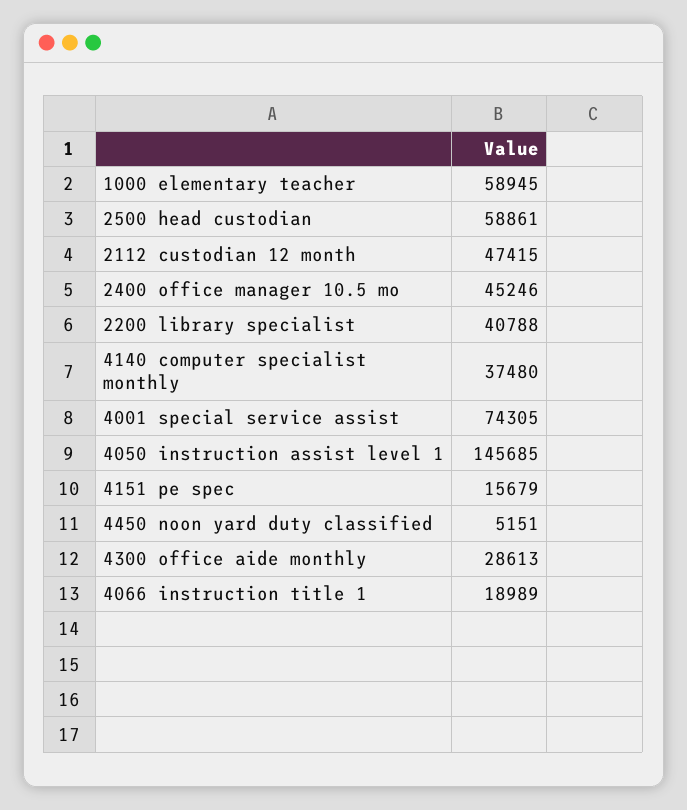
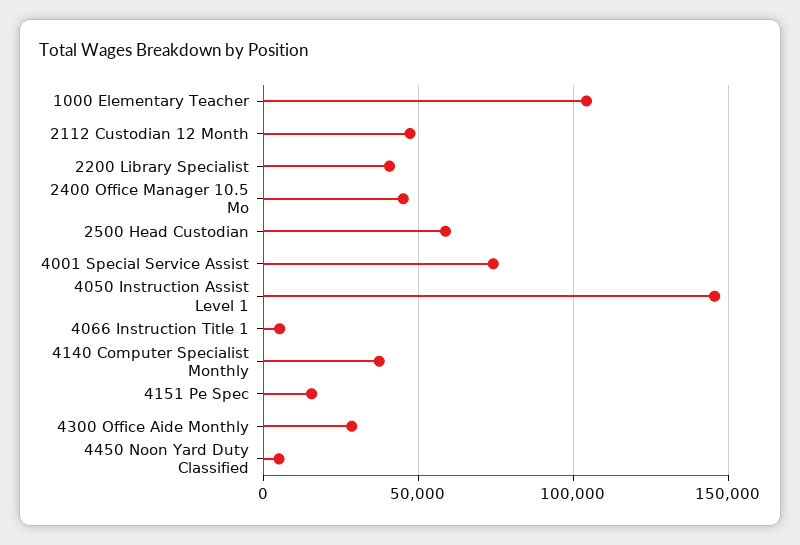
  {
-   "1000 elementary teacher": 58945,
+   "1000 elementary teacher": 105000,
    "2500 head custodian": 58861,
    "2112 custodian 12 month": 47415,
    "2400 office manager 10.5 mo": 45246,
    "2200 library specialist": 40788,
    "4140 computer specialist monthly": 37480,
    "4001 special service assist": 74305,
    "4050 instruction assist level 1": 145685,
    "4151 pe spec": 15679,
    "4450 noon yard duty classified": 5151,
    "4300 office aide monthly": 28613,
-   "4066 instruction title 1": 18989
+   "4066 instruction title 1": 5000
  }

